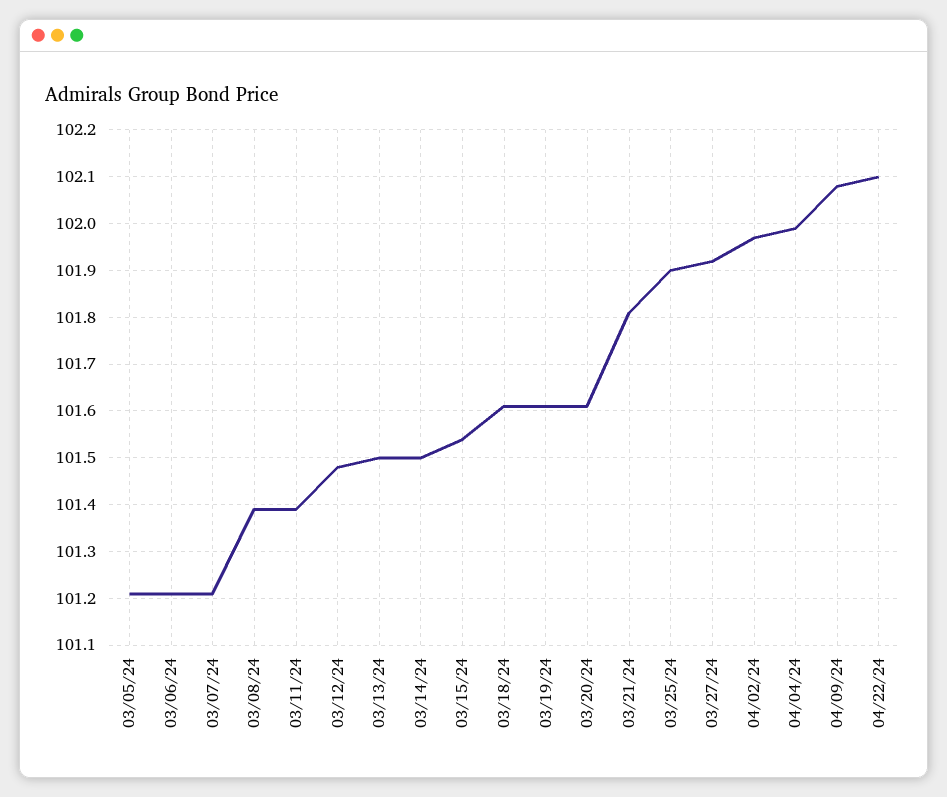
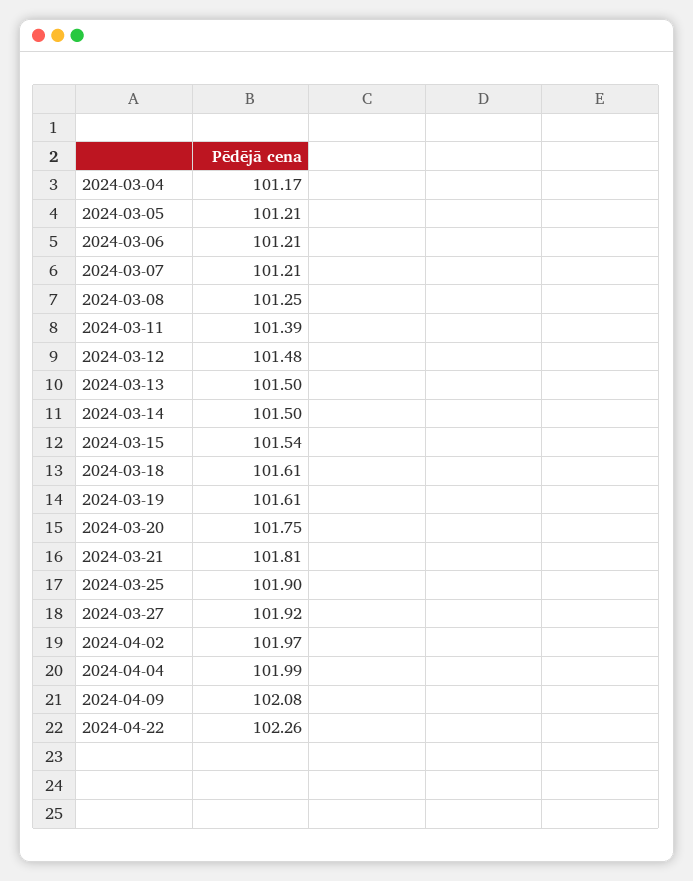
  {
    "03/05/24": 101.21,
    "03/06/24": 101.21,
    "03/07/24": 101.21,
-   "03/08/24": 101.4,
+   "03/08/24": 101.25,
    "03/11/24": 101.39,
    "03/12/24": 101.48,
    "03/13/24": 101.5,
    "03/14/24": 101.5,
    "03/15/24": 101.54,
    "03/18/24": 101.61,
    "03/19/24": 101.61,
-   "03/20/24": 101.6,
+   "03/20/24": 101.75,
    "03/21/24": 101.81,
    "03/25/24": 101.9,
    "03/27/24": 101.92,
    "04/02/24": 101.97,
    "04/04/24": 101.99,
    "04/09/24": 102.08,
-   "04/22/24": 102.1
+   "04/22/24": 102.26,
+   "2024-03-04": 101.17
  }

